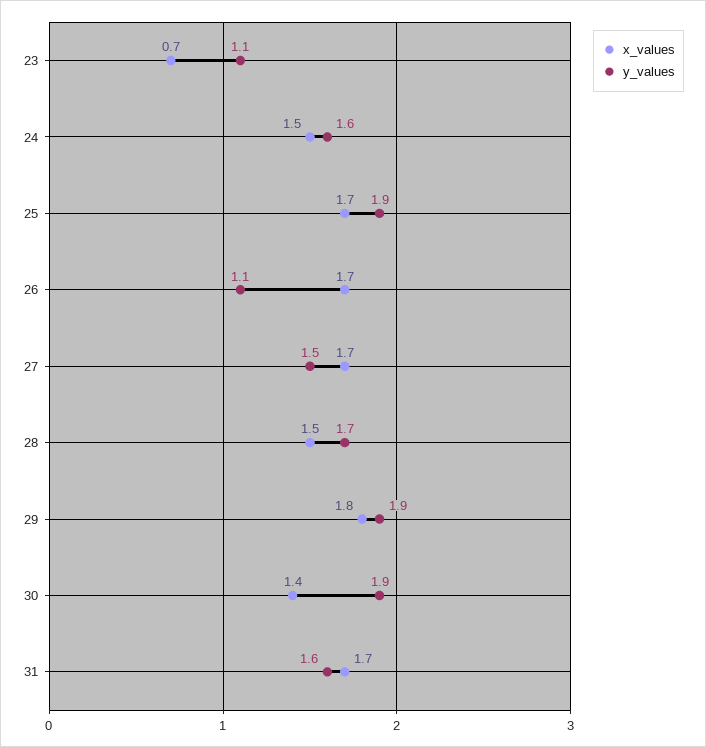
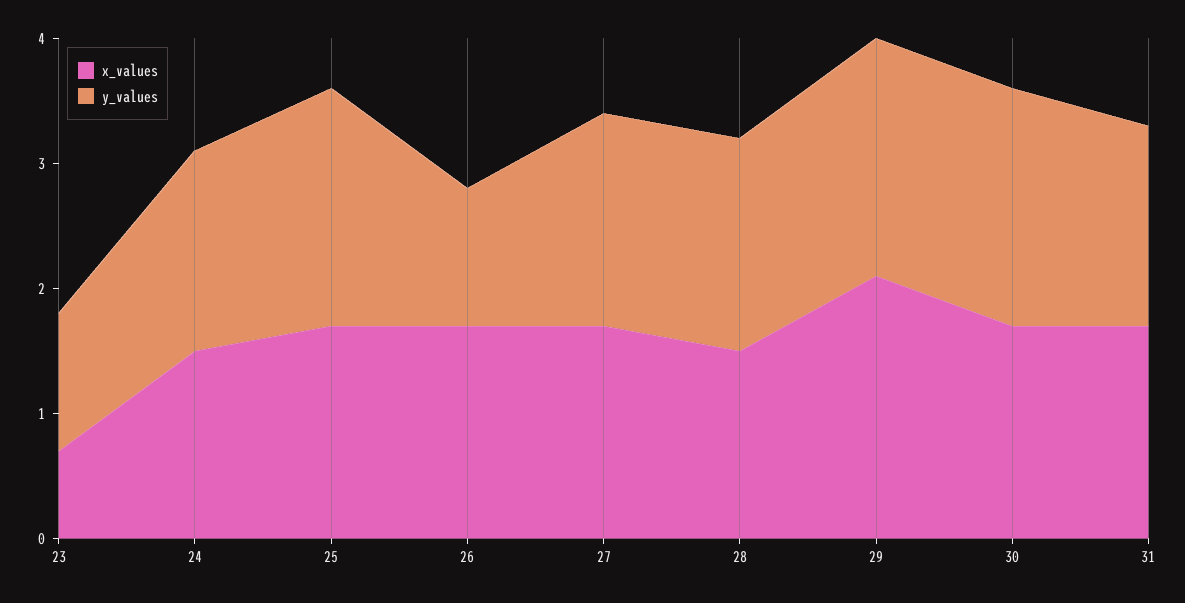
  {
    "x_values": {
      "23": 0.7,
      "24": 1.5,
      "25": 1.7,
      "26": 1.7,
      "27": 1.7,
      "28": 1.5,
-     "29": 1.8,
+     "29": 2.1,
-     "30": 1.4,
+     "30": 1.7,
      "31": 1.7
    },
    "y_values": {
      "23": 1.1,
      "24": 1.6,
      "25": 1.9,
      "26": 1.1,
-     "27": 1.5,
+     "27": 1.7,
      "28": 1.7,
      "29": 1.9,
      "30": 1.9,
      "31": 1.6
    }
  }

